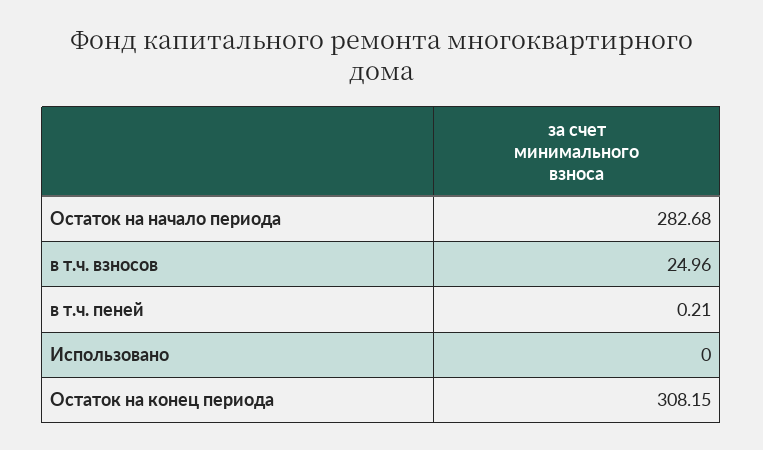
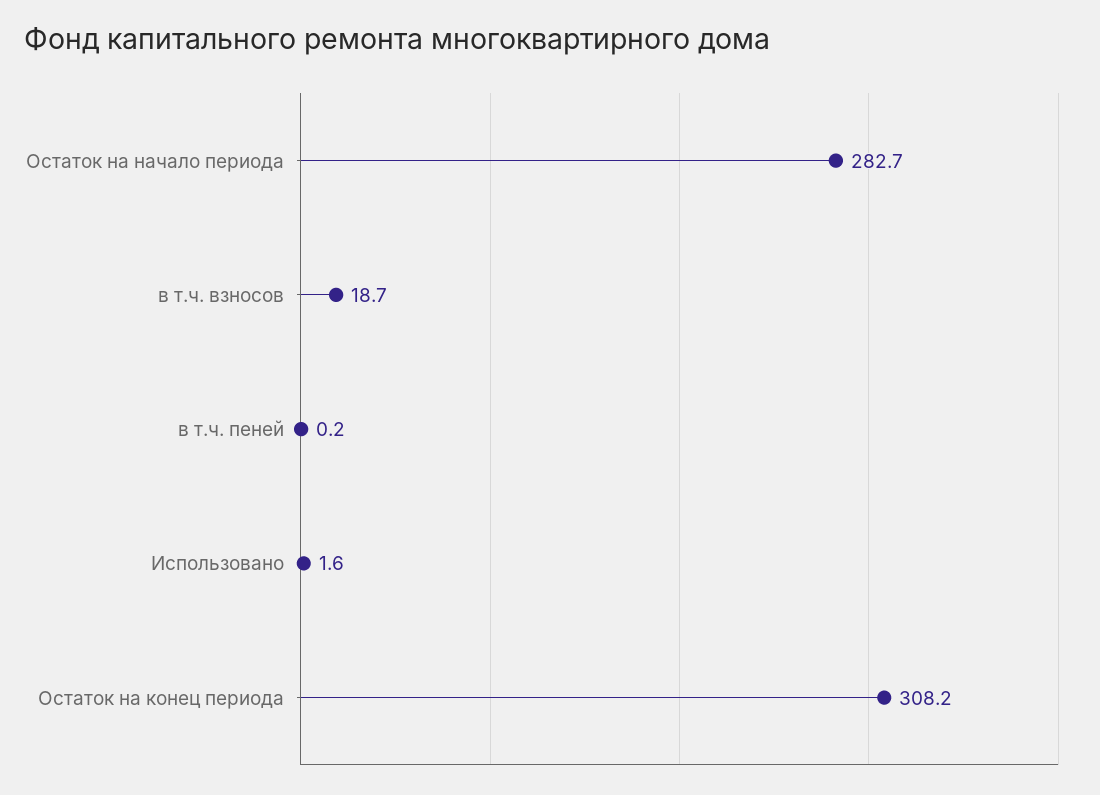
  {
    "Остаток на начало периода": 282.68,
-   "в т.ч. взносов": 24.96,
+   "в т.ч. взносов": 18.7,
    "в т.ч. пеней": 0.21,
-   "Использовано": 0,
+   "Использовано": 1.6,
    "Остаток на конец периода": 308.15
  }

